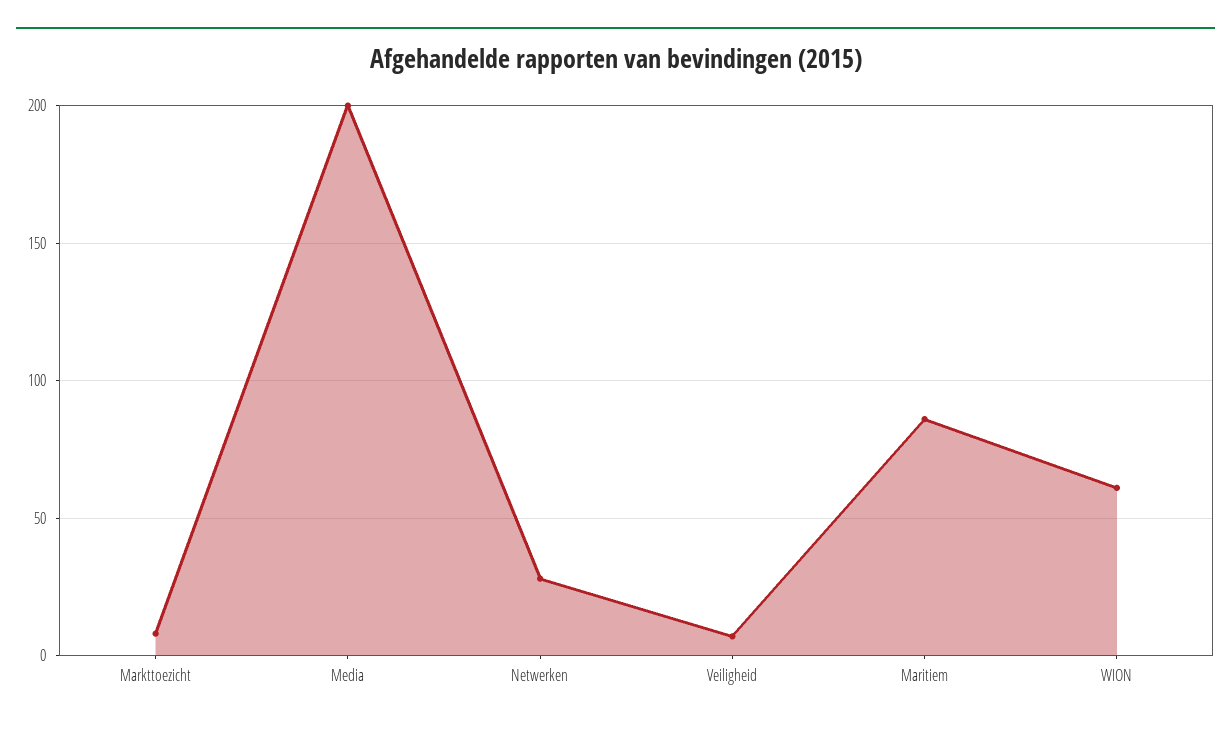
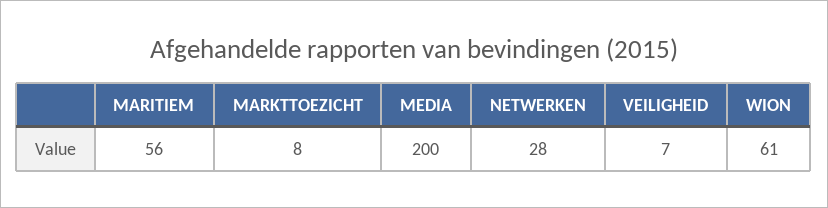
  {
    "Markttoezicht": 8,
    "Media": 200,
    "Netwerken": 28,
    "Veiligheid": 7,
-   "Maritiem": 85,
+   "Maritiem": 56,
    "WION": 61
  }

